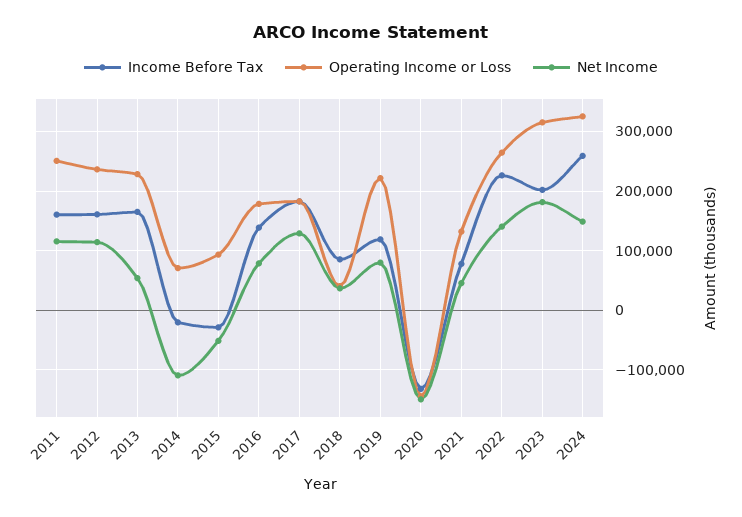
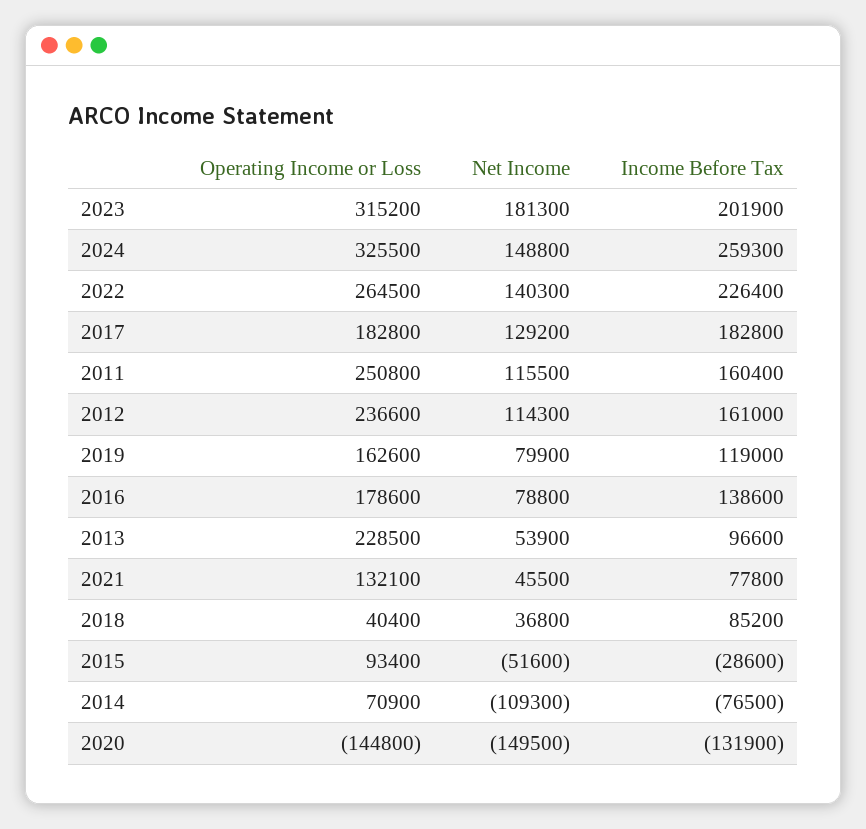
  {
    "Income Before Tax": {
      "2011": 160400,
      "2012": 161000,
-     "2013": 160000,
+     "2013": 96600,
-     "2014": -20000,
+     "2014": -76500,
      "2015": -28600,
      "2016": 138600,
      "2017": 182800,
      "2018": 85200,
      "2019": 119000,
      "2020": -131900,
      "2021": 77800,
      "2022": 226400,
      "2023": 201900,
      "2024": 259300
    },
    "Operating Income or Loss": {
      "2011": 250800,
      "2012": 236600,
      "2013": 228500,
      "2014": 70900,
      "2015": 93400,
      "2016": 178600,
      "2017": 182800,
      "2018": 40400,
-     "2019": 220000,
+     "2019": 162600,
      "2020": -144800,
      "2021": 132100,
      "2022": 264500,
      "2023": 315200,
      "2024": 325500
    },
    "Net Income": {
      "2011": 115500,
      "2012": 114300,
      "2013": 53900,
      "2014": -109300,
      "2015": -51600,
      "2016": 78800,
      "2017": 129200,
      "2018": 36800,
      "2019": 79900,
      "2020": -149500,
      "2021": 45500,
      "2022": 140300,
      "2023": 181300,
      "2024": 148800
    }
  }

